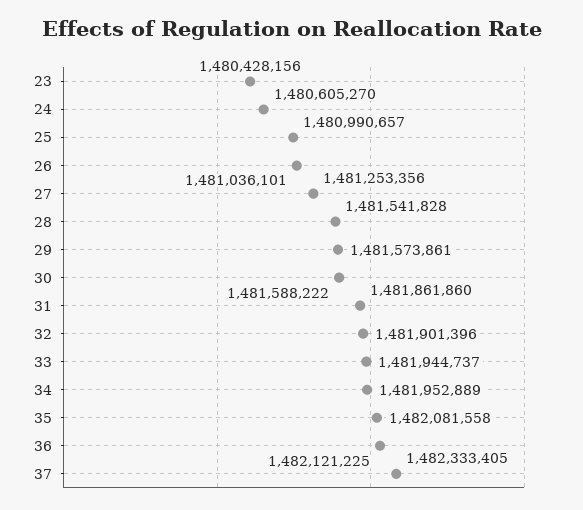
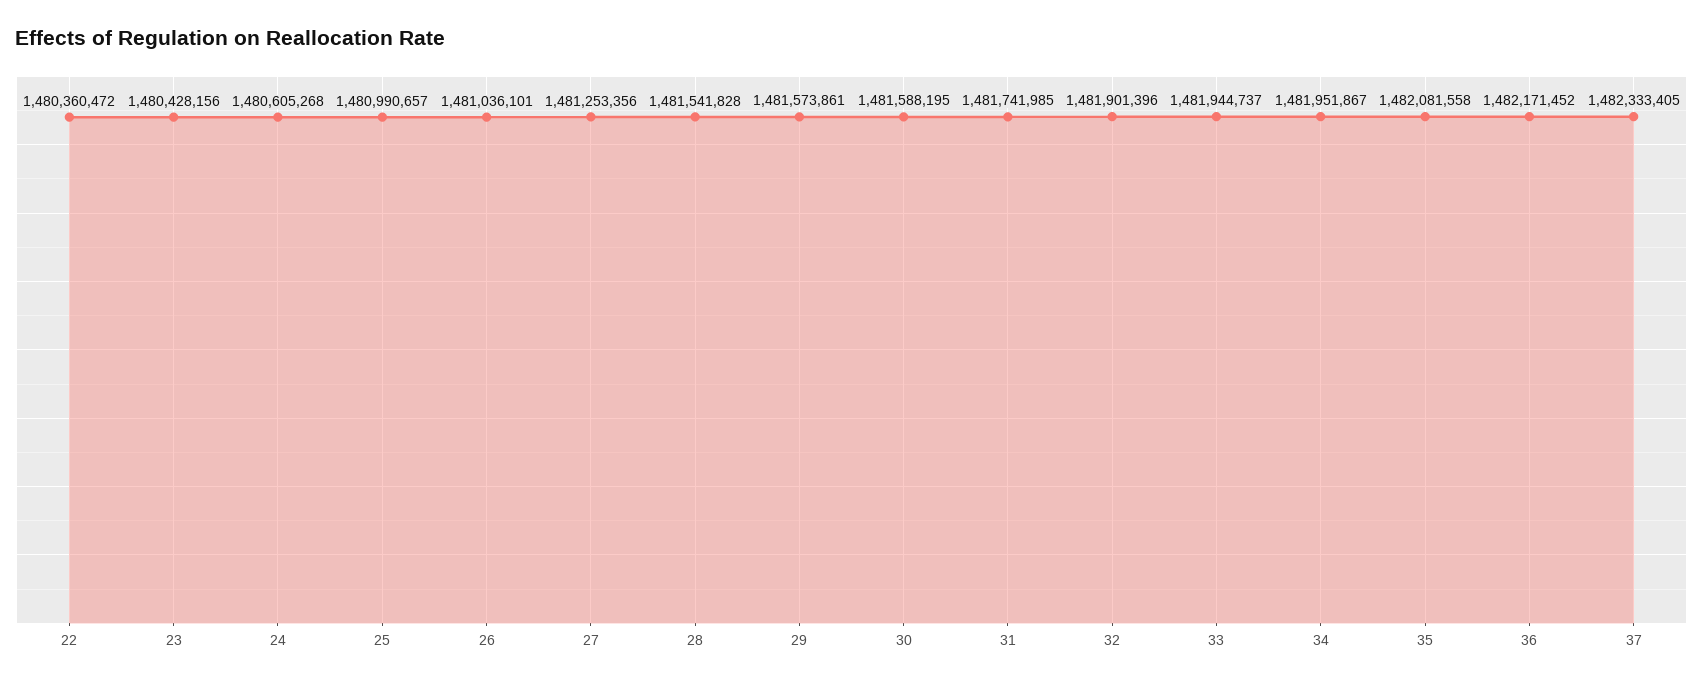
  {
    "23": 1480428156,
-   "24": 1480605270,
+   "24": 1480605268,
    "25": 1480990657,
    "26": 1481036101,
    "27": 1481253356,
    "28": 1481541828,
    "29": 1481573861,
-   "30": 1481588222,
+   "30": 1481588195,
-   "31": 1481861860,
+   "31": 1481741985,
    "32": 1481901396,
    "33": 1481944737,
-   "34": 1481952889,
+   "34": 1481951867,
    "35": 1482081558,
-   "36": 1482121225,
+   "36": 1482171452,
-   "37": 1482333405
+   "37": 1482333405,
+   "22": 1480360472
  }

